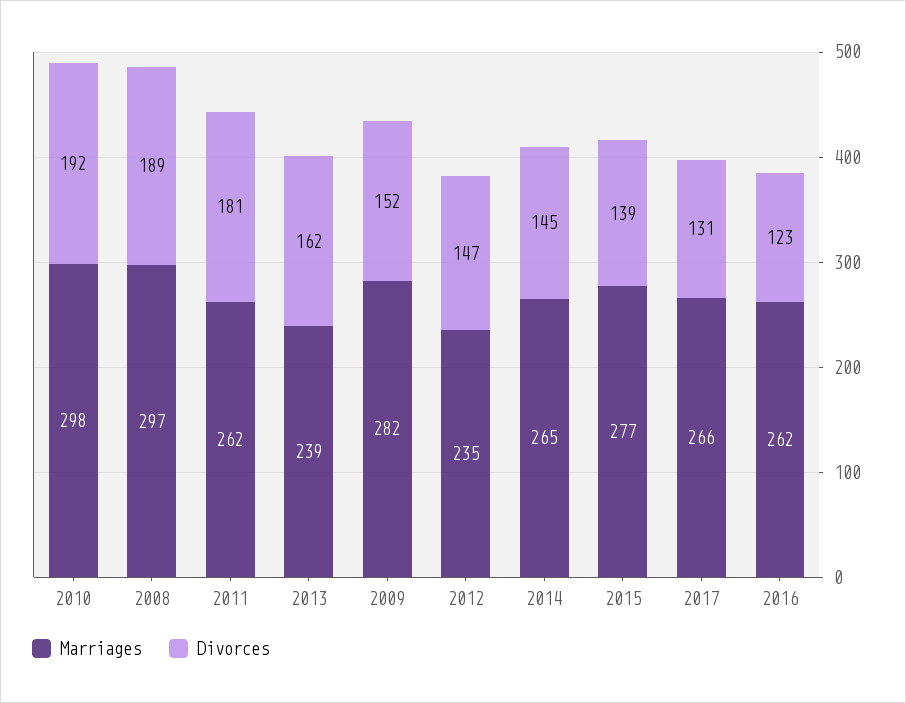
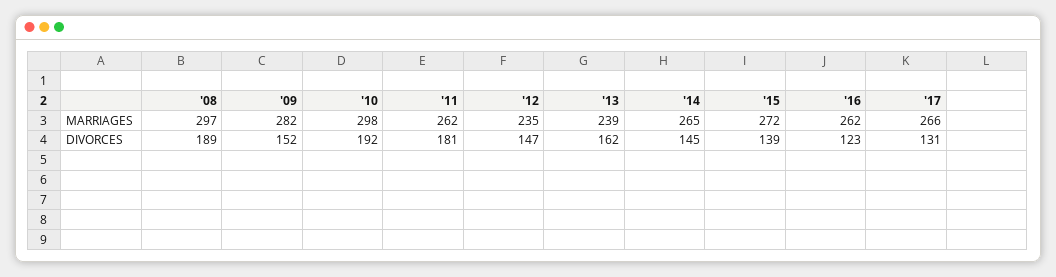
  {
    "Marriages": {
      "2010": 298,
      "2008": 297,
      "2011": 262,
      "2013": 239,
      "2009": 282,
      "2012": 235,
      "2014": 265,
-     "2015": 277,
+     "2015": 272,
      "2017": 266,
      "2016": 262
    },
    "Divorces": {
      "2010": 192,
      "2008": 189,
      "2011": 181,
      "2013": 162,
      "2009": 152,
      "2012": 147,
      "2014": 145,
      "2015": 139,
      "2017": 131,
      "2016": 123
    }
  }

